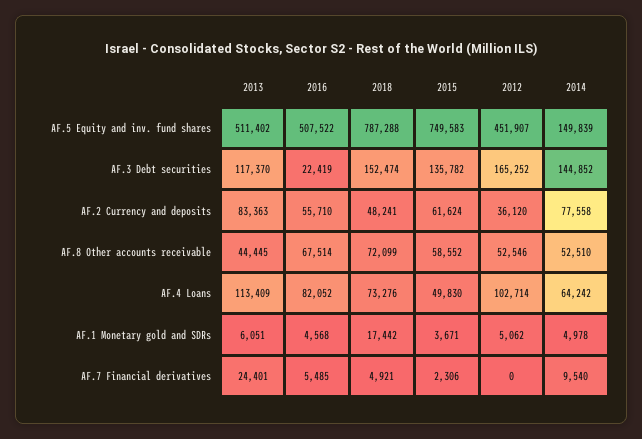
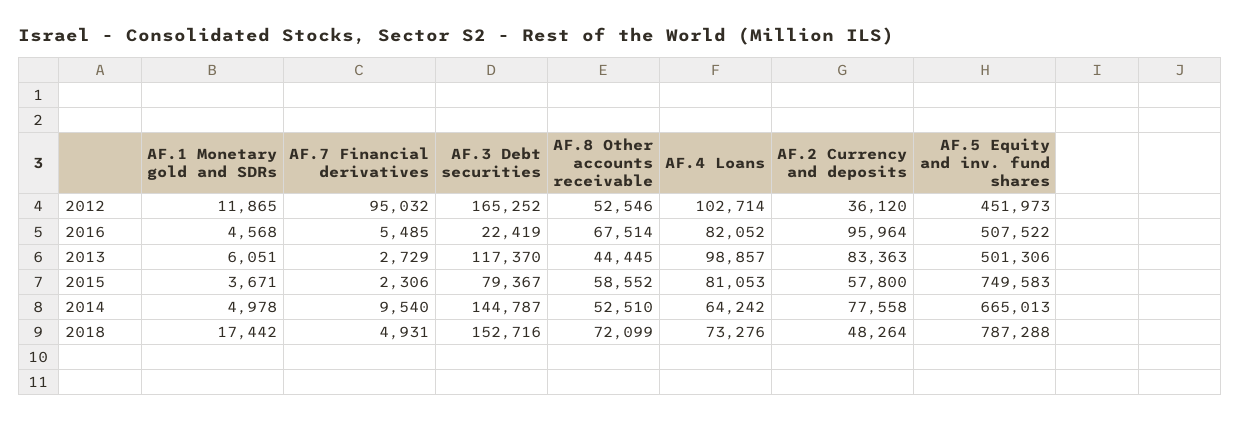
  {
    "2013": {
-     "AF.5 Equity and inv. fund shares": 511402,
+     "AF.5 Equity and inv. fund shares": 501306,
      "AF.3 Debt securities": 117370,
      "AF.2 Currency and deposits": 83363,
      "AF.8 Other accounts receivable": 44445,
-     "AF.4 Loans": 113409,
+     "AF.4 Loans": 98857,
      "AF.1 Monetary gold and SDRs": 6051,
-     "AF.7 Financial derivatives": 24401
+     "AF.7 Financial derivatives": 2729
    },
    "2016": {
      "AF.5 Equity and inv. fund shares": 507522,
      "AF.3 Debt securities": 22419,
-     "AF.2 Currency and deposits": 55710,
+     "AF.2 Currency and deposits": 95964,
      "AF.8 Other accounts receivable": 67514,
      "AF.4 Loans": 82052,
      "AF.1 Monetary gold and SDRs": 4568,
      "AF.7 Financial derivatives": 5485
    },
    "2018": {
      "AF.5 Equity and inv. fund shares": 787288,
-     "AF.3 Debt securities": 152474,
+     "AF.3 Debt securities": 152716,
-     "AF.2 Currency and deposits": 48241,
+     "AF.2 Currency and deposits": 48264,
      "AF.8 Other accounts receivable": 72099,
      "AF.4 Loans": 73276,
      "AF.1 Monetary gold and SDRs": 17442,
-     "AF.7 Financial derivatives": 4921
+     "AF.7 Financial derivatives": 4931
    },
    "2015": {
      "AF.5 Equity and inv. fund shares": 749583,
-     "AF.3 Debt securities": 135782,
+     "AF.3 Debt securities": 79367,
-     "AF.2 Currency and deposits": 61624,
+     "AF.2 Currency and deposits": 57800,
      "AF.8 Other accounts receivable": 58552,
-     "AF.4 Loans": 49830,
+     "AF.4 Loans": 81053,
      "AF.1 Monetary gold and SDRs": 3671,
      "AF.7 Financial derivatives": 2306
    },
    "2012": {
-     "AF.5 Equity and inv. fund shares": 451907,
+     "AF.5 Equity and inv. fund shares": 451973,
      "AF.3 Debt securities": 165252,
      "AF.2 Currency and deposits": 36120,
      "AF.8 Other accounts receivable": 52546,
      "AF.4 Loans": 102714,
-     "AF.1 Monetary gold and SDRs": 5062,
+     "AF.1 Monetary gold and SDRs": 11865,
-     "AF.7 Financial derivatives": 0
+     "AF.7 Financial derivatives": 95032
    },
    "2014": {
-     "AF.5 Equity and inv. fund shares": 149839,
+     "AF.5 Equity and inv. fund shares": 665013,
-     "AF.3 Debt securities": 144852,
+     "AF.3 Debt securities": 144787,
      "AF.2 Currency and deposits": 77558,
      "AF.8 Other accounts receivable": 52510,
      "AF.4 Loans": 64242,
      "AF.1 Monetary gold and SDRs": 4978,
      "AF.7 Financial derivatives": 9540
    }
  }

